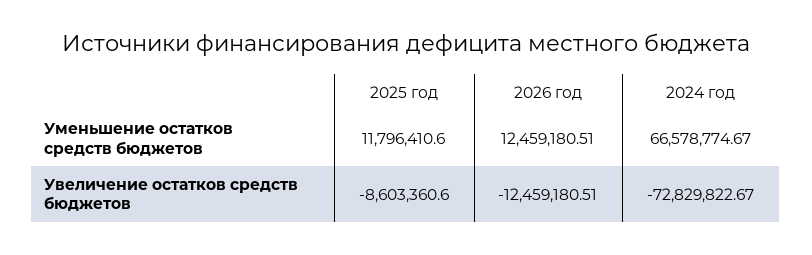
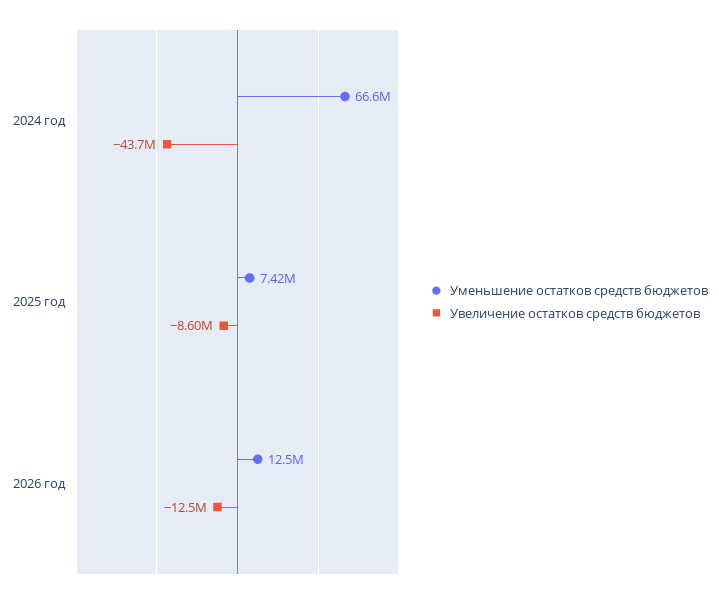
  {
    "Уменьшение остатков средств бюджетов": {
-     "2025 год": 11796410.6,
+     "2025 год": 7420000,
      "2026 год": 12459180.51,
      "2024 год": 66578774.67
    },
    "Увеличение остатков средств бюджетов": {
      "2025 год": -8603360.6,
      "2026 год": -12459180.51,
-     "2024 год": -72829822.67
+     "2024 год": -43700000
    }
  }

